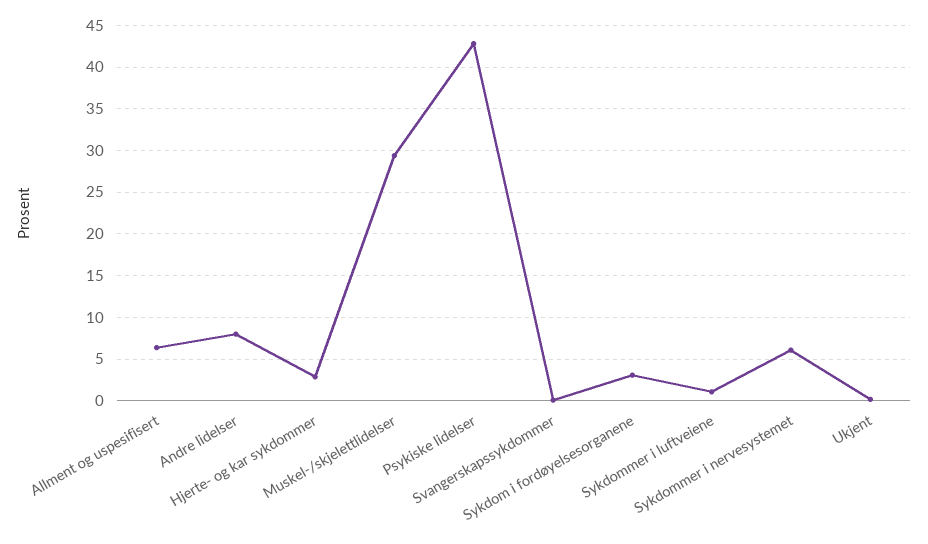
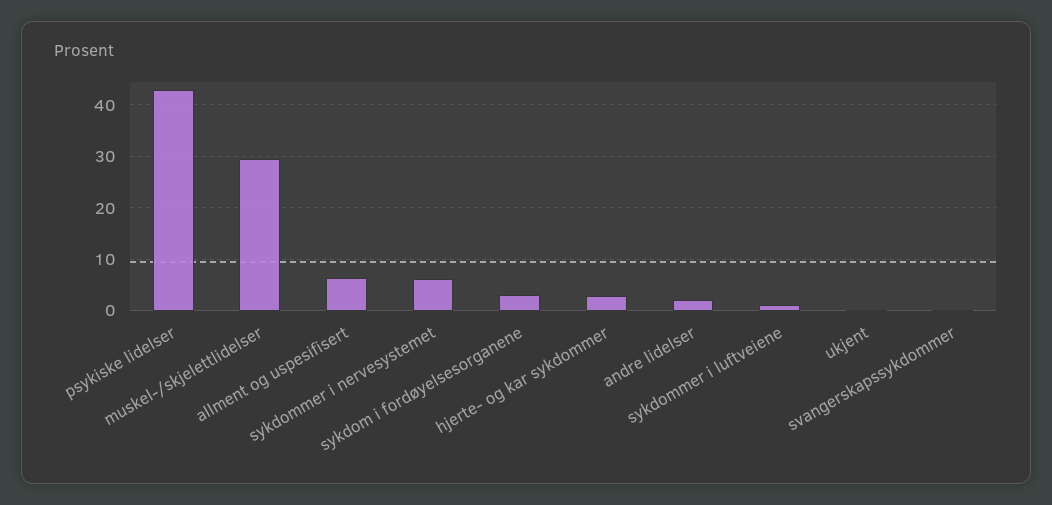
  {
    "Allment og uspesifisert": 6,
-   "Andre lidelser": 8,
+   "Andre lidelser": 2,
    "Hjerte- og kar sykdommer": 3,
    "Muskel-/skjelettlidelser": 29,
    "Psykiske lidelser": 43,
    "Svangerskapssykdommer": 0,
    "Sykdom i fordøyelsesorganene": 3,
    "Sykdommer i luftveiene": 1,
    "Sykdommer i nervesystemet": 6,
    "Ukjent": 0
  }

